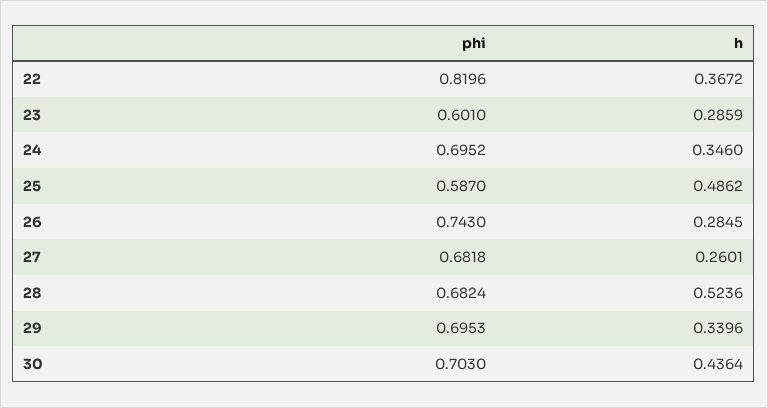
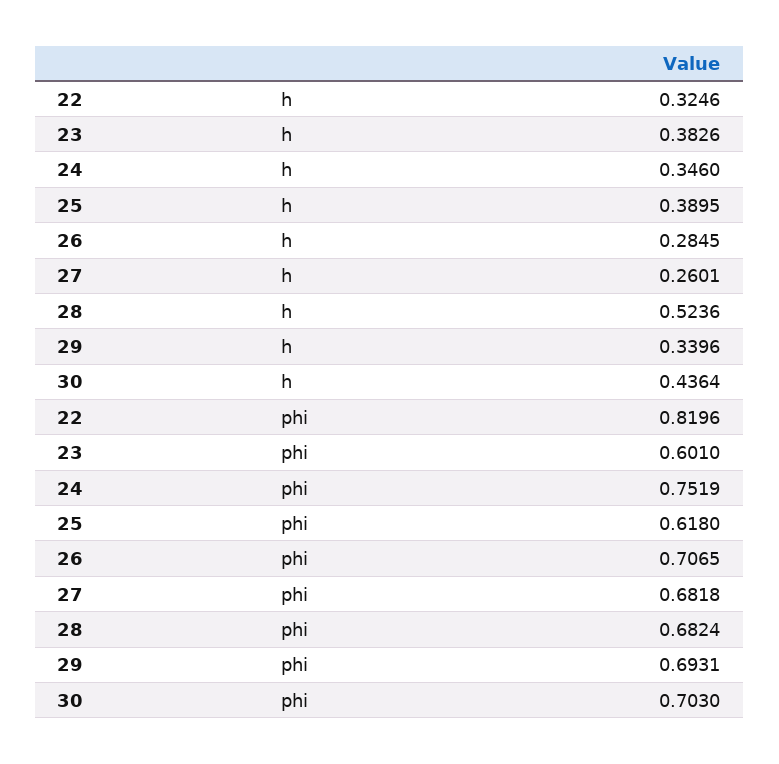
  {
    "phi": {
      "22": 0.8196,
      "23": 0.601,
-     "24": 0.6952,
+     "24": 0.7519,
-     "25": 0.587,
+     "25": 0.618,
-     "26": 0.743,
+     "26": 0.7065,
      "27": 0.6818,
      "28": 0.6824,
-     "29": 0.6953,
+     "29": 0.6931,
      "30": 0.703
    },
    "h": {
-     "22": 0.3672,
+     "22": 0.3246,
-     "23": 0.2859,
+     "23": 0.3826,
      "24": 0.346,
-     "25": 0.4862,
+     "25": 0.3895,
      "26": 0.2845,
      "27": 0.2601,
      "28": 0.5236,
      "29": 0.3396,
      "30": 0.4364
    }
  }

